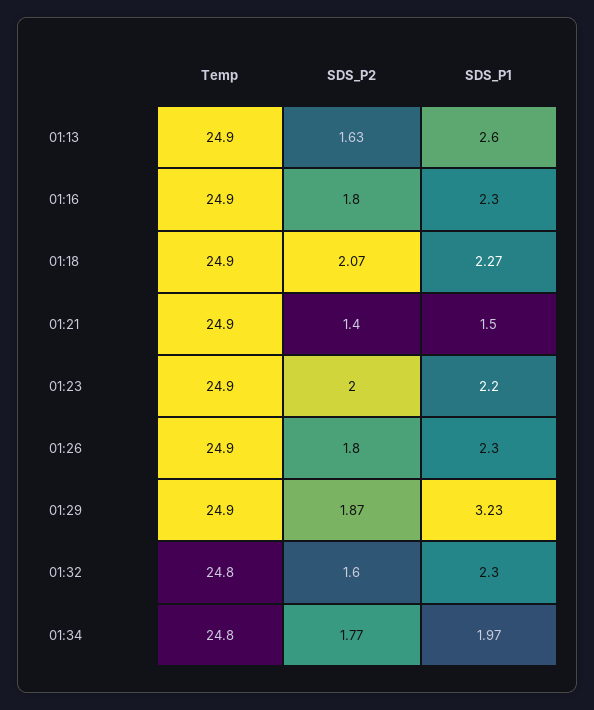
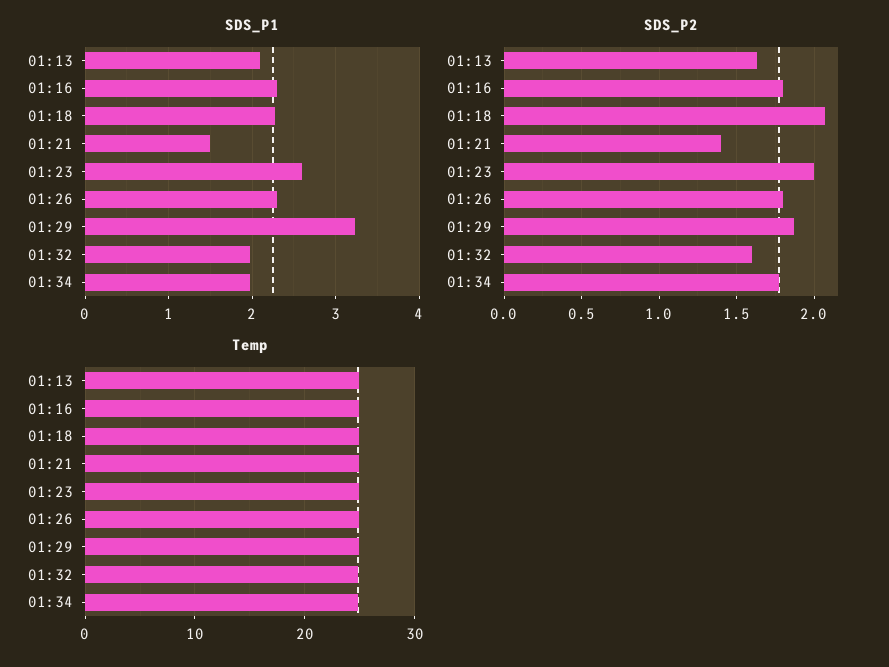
  {
    "Temp": {
      "01:13": 24.9,
      "01:16": 24.9,
      "01:18": 24.9,
      "01:21": 24.9,
      "01:23": 24.9,
      "01:26": 24.9,
      "01:29": 24.9,
      "01:32": 24.8,
      "01:34": 24.8
    },
    "SDS_P2": {
      "01:13": 1.63,
      "01:16": 1.8,
      "01:18": 2.07,
      "01:21": 1.4,
      "01:23": 2,
      "01:26": 1.8,
      "01:29": 1.87,
      "01:32": 1.6,
      "01:34": 1.77
    },
    "SDS_P1": {
-     "01:13": 2.6,
+     "01:13": 2.1,
      "01:16": 2.3,
      "01:18": 2.27,
      "01:21": 1.5,
-     "01:23": 2.2,
+     "01:23": 2.6,
      "01:26": 2.3,
      "01:29": 3.23,
-     "01:32": 2.3,
+     "01:32": 2,
      "01:34": 1.97
    }
  }

